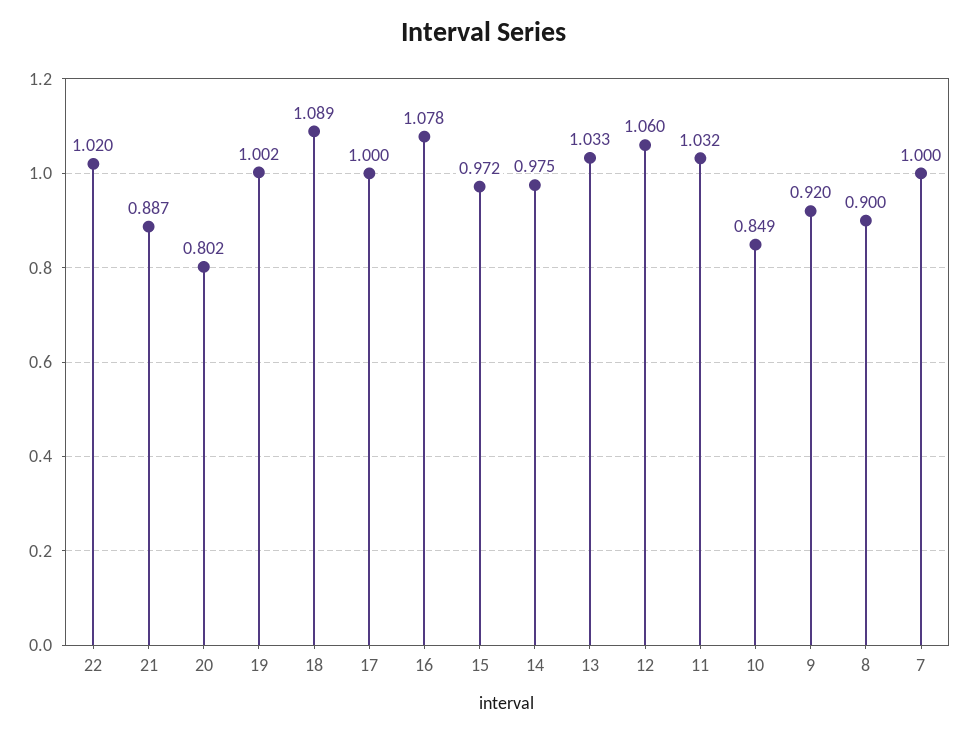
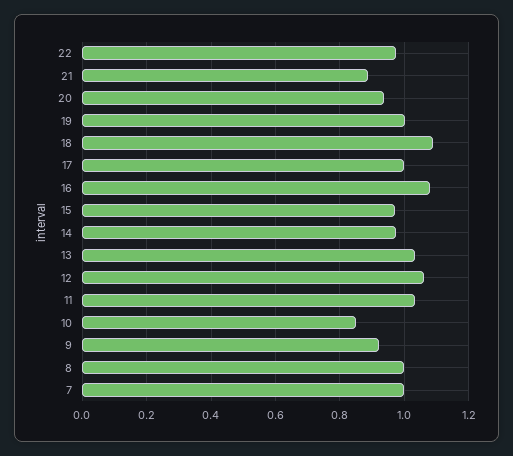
  {
-   "22": 1.02,
+   "22": 0.98,
    "21": 0.887,
-   "20": 0.802,
+   "20": 0.94,
    "19": 1.002,
    "18": 1.089,
    "17": 1,
    "16": 1.078,
    "15": 0.972,
    "14": 0.975,
    "13": 1.033,
    "12": 1.06,
    "11": 1.032,
    "10": 0.849,
    "9": 0.92,
-   "8": 0.9,
+   "8": 1,
    "7": 1
  }

